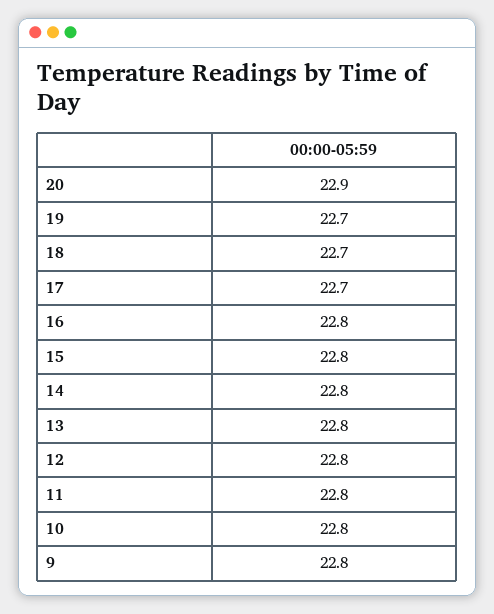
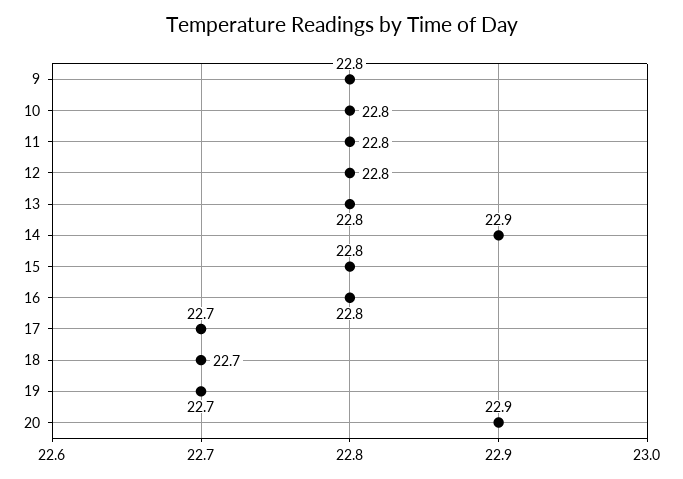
  {
    "20": 22.9,
    "19": 22.7,
    "18": 22.7,
    "17": 22.7,
    "16": 22.8,
    "15": 22.8,
-   "14": 22.8,
+   "14": 22.9,
    "13": 22.8,
    "12": 22.8,
    "11": 22.8,
    "10": 22.8,
    "9": 22.8
  }

